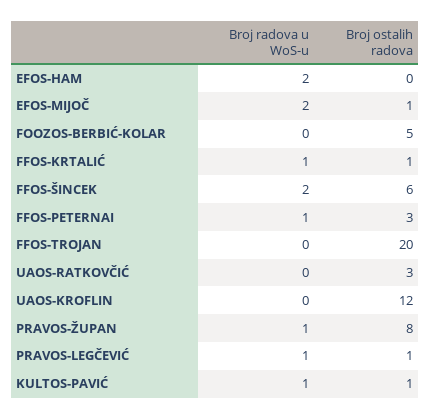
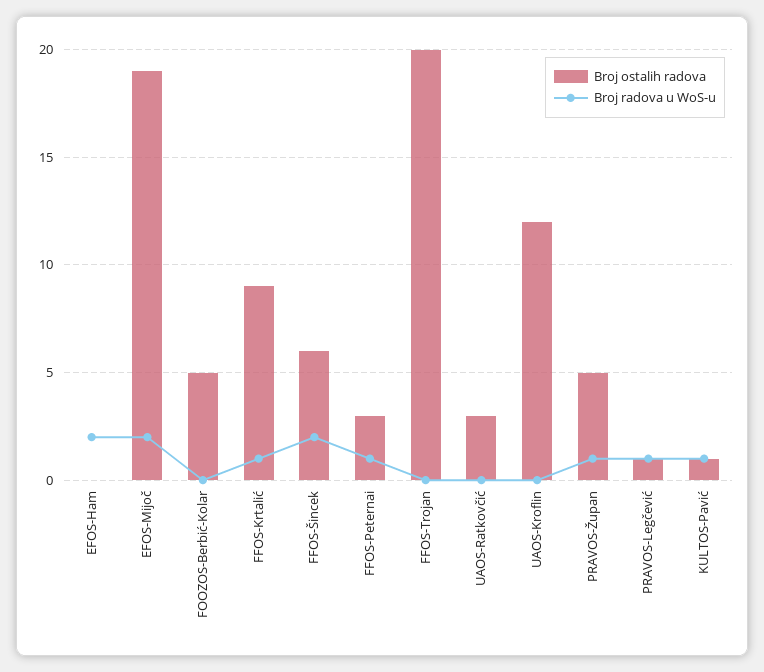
  {
    "Broj radova u WoS-u": {
      "EFOS-HAM": 2,
      "EFOS-MIJOČ": 2,
      "FOOZOS-BERBIĆ-KOLAR": 0,
      "FFOS-KRTALIĆ": 1,
      "FFOS-ŠINCEK": 2,
      "FFOS-PETERNAI": 1,
      "FFOS-TROJAN": 0,
      "UAOS-RATKOVČIĆ": 0,
      "UAOS-KROFLIN": 0,
      "PRAVOS-ŽUPAN": 1,
      "PRAVOS-LEGČEVIĆ": 1,
      "KULTOS-PAVIĆ": 1
    },
    "Broj ostalih radova": {
      "EFOS-HAM": 0,
-     "EFOS-MIJOČ": 1,
+     "EFOS-MIJOČ": 19,
      "FOOZOS-BERBIĆ-KOLAR": 5,
-     "FFOS-KRTALIĆ": 1,
+     "FFOS-KRTALIĆ": 9,
      "FFOS-ŠINCEK": 6,
      "FFOS-PETERNAI": 3,
      "FFOS-TROJAN": 20,
      "UAOS-RATKOVČIĆ": 3,
      "UAOS-KROFLIN": 12,
-     "PRAVOS-ŽUPAN": 8,
+     "PRAVOS-ŽUPAN": 5,
      "PRAVOS-LEGČEVIĆ": 1,
      "KULTOS-PAVIĆ": 1
    }
  }

